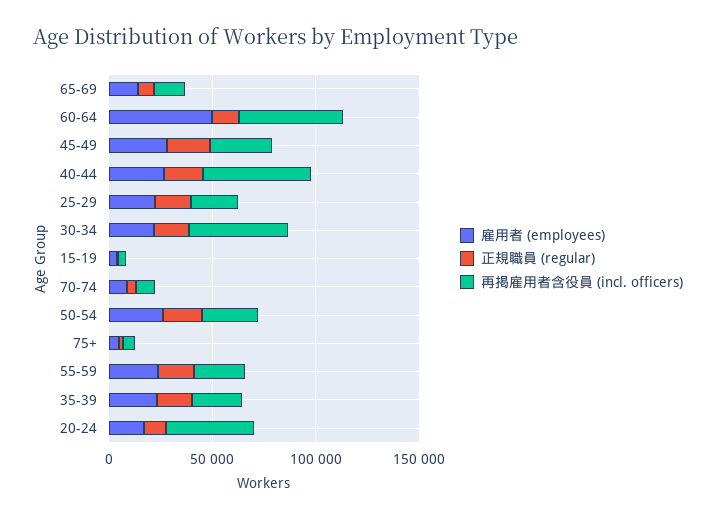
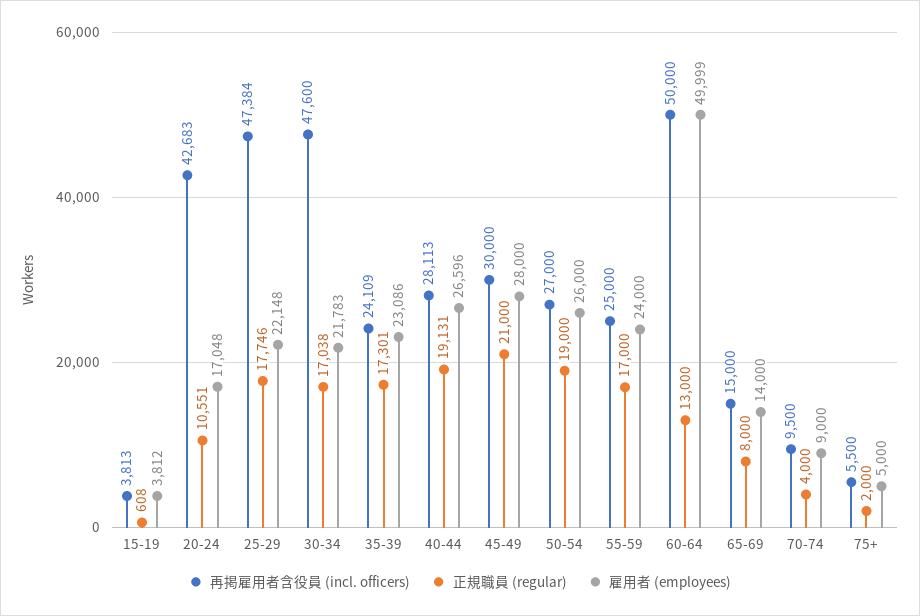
  {
    "雇用者 (employees)": {
      "65-69": 14000,
      "60-64": 49999,
      "45-49": 28000,
      "40-44": 26596,
      "25-29": 22148,
      "30-34": 21783,
      "15-19": 3812,
      "70-74": 9000,
      "50-54": 26000,
      "75+": 5000,
      "55-59": 24000,
      "35-39": 23086,
      "20-24": 17048
    },
    "正規職員 (regular)": {
      "65-69": 8000,
      "60-64": 13000,
      "45-49": 21000,
      "40-44": 19131,
      "25-29": 17746,
      "30-34": 17038,
      "15-19": 608,
      "70-74": 4000,
      "50-54": 19000,
      "75+": 2000,
      "55-59": 17000,
      "35-39": 17301,
      "20-24": 10551
    },
    "再掲雇用者含役員 (incl. officers)": {
      "65-69": 15000,
      "60-64": 50000,
      "45-49": 30000,
-     "40-44": 50000,
+     "40-44": 28113,
-     "25-29": 20000,
+     "25-29": 47384,
      "30-34": 47600,
      "15-19": 3813,
      "70-74": 9500,
      "50-54": 27000,
      "75+": 5500,
      "55-59": 25000,
      "35-39": 24109,
      "20-24": 42683
    }
  }

